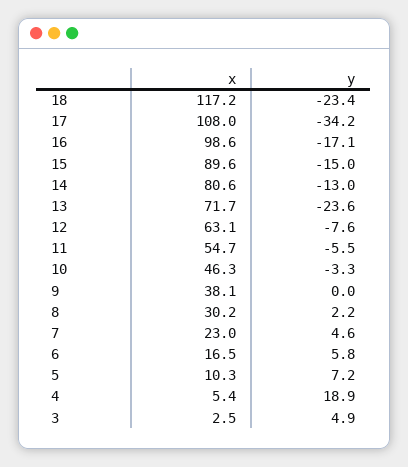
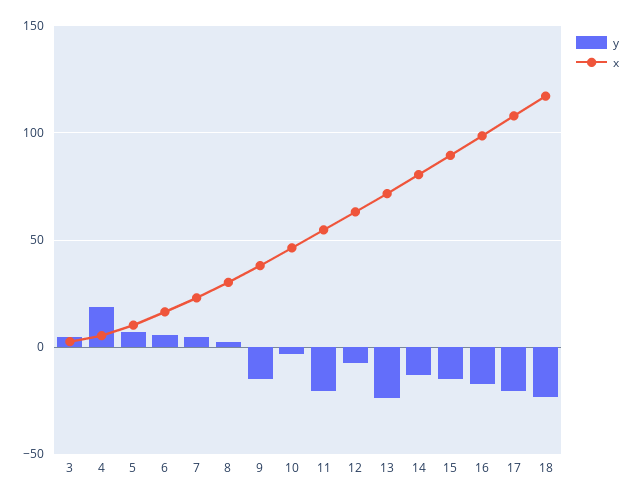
  {
    "x": {
      "18": 117.2,
      "17": 108,
      "16": 98.6,
      "15": 89.6,
      "14": 80.6,
      "13": 71.7,
      "12": 63.1,
      "11": 54.7,
      "10": 46.3,
      "9": 38.1,
      "8": 30.2,
      "7": 23,
      "6": 16.5,
      "5": 10.3,
      "4": 5.4,
      "3": 2.5
    },
    "y": {
      "18": -23.4,
-     "17": -34.2,
+     "17": -20,
      "16": -17.1,
      "15": -15,
      "14": -13,
      "13": -23.6,
      "12": -7.6,
-     "11": -5.5,
+     "11": -20,
      "10": -3.3,
-     "9": 0,
+     "9": -15,
      "8": 2.2,
      "7": 4.6,
      "6": 5.8,
      "5": 7.2,
      "4": 18.9,
      "3": 4.9
    }
  }

